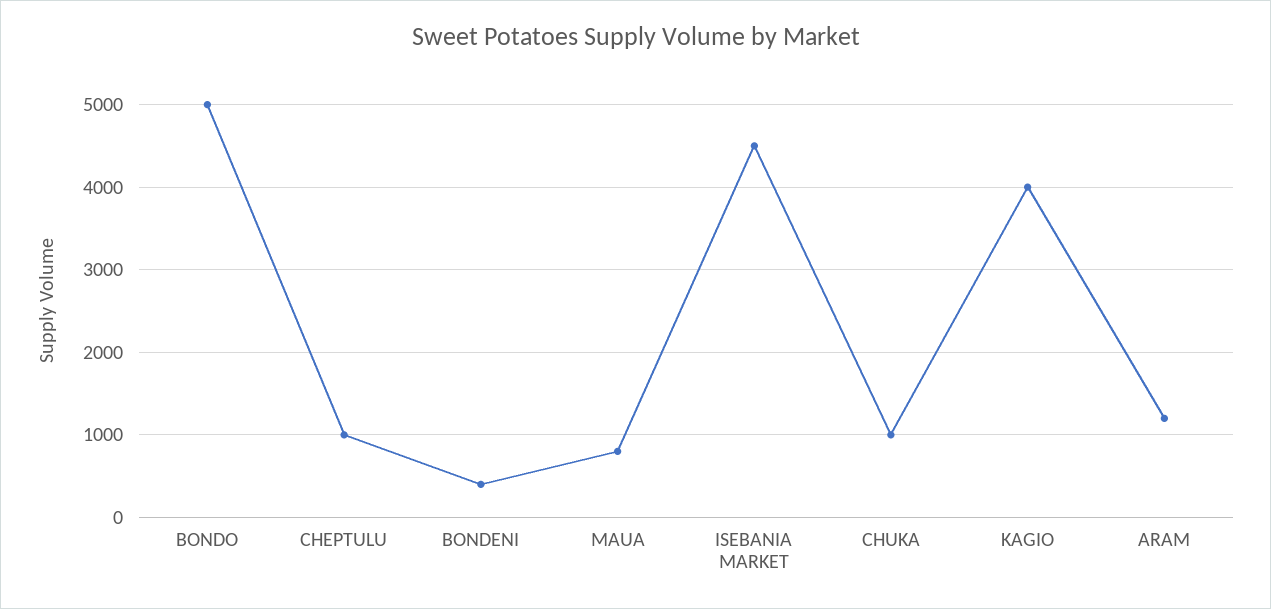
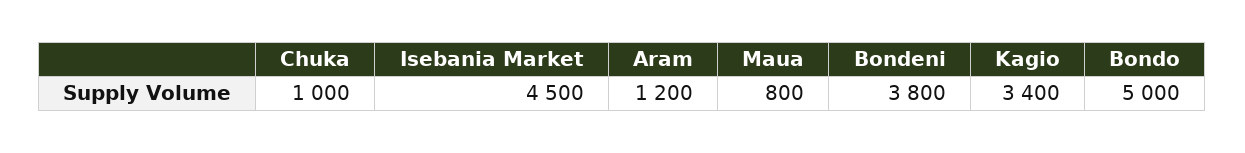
  {
    "BONDO": 5000,
-   "CHEPTULU": 1000,
-   "BONDENI": 400,
+   "BONDENI": 3800,
    "MAUA": 800,
    "ISEBANIA MARKET": 4500,
    "CHUKA": 1000,
-   "KAGIO": 4000,
+   "KAGIO": 3400,
    "ARAM": 1200
  }

